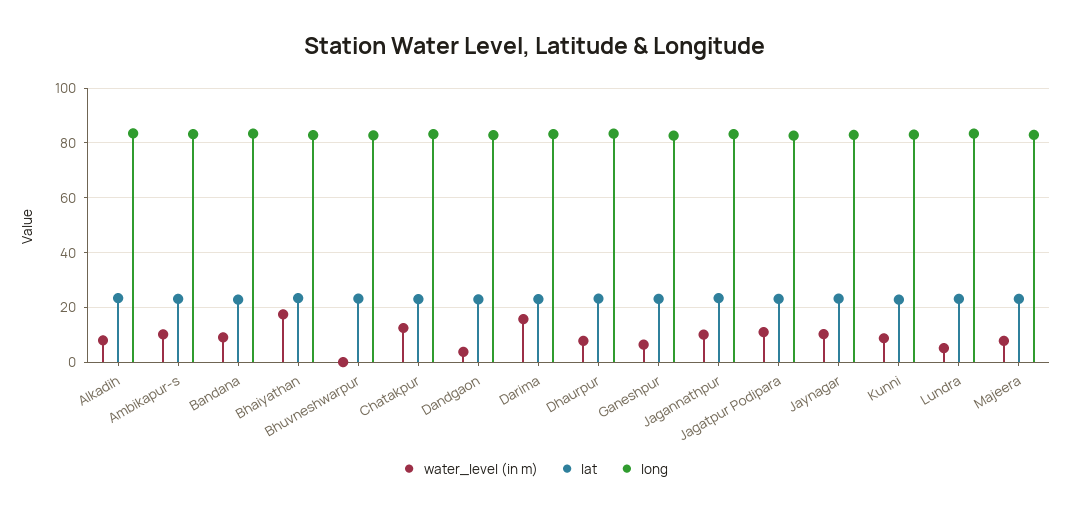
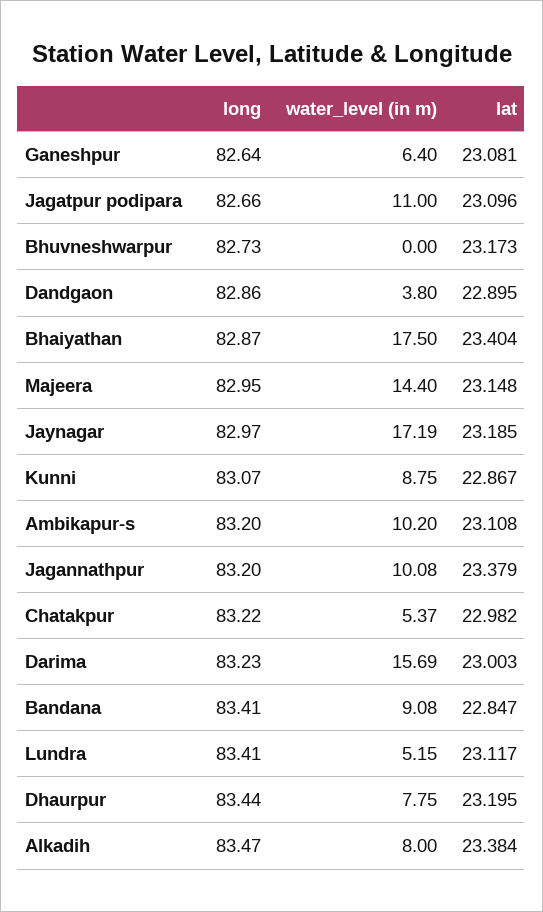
  {
    "water_level (in m)": {
      "Alkadih": 8,
      "Ambikapur-s": 10.2,
      "Bandana": 9.08,
      "Bhaiyathan": 17.5,
      "Bhuvneshwarpur": 0,
-     "Chatakpur": 12.5,
+     "Chatakpur": 5.37,
      "Dandgaon": 3.8,
      "Darima": 15.69,
      "Dhaurpur": 7.75,
      "Ganeshpur": 6.4,
      "Jagannathpur": 10.08,
      "Jagatpur Podipara": 11,
-     "Jaynagar": 10,
+     "Jaynagar": 17.19,
      "Kunni": 8.75,
      "Lundra": 5.15,
-     "Majeera": 7.5
+     "Majeera": 14.4
    },
    "lat": {
      "Alkadih": 23.384,
      "Ambikapur-s": 23.108,
      "Bandana": 22.847,
      "Bhaiyathan": 23.404,
      "Bhuvneshwarpur": 23.173,
      "Chatakpur": 22.982,
      "Dandgaon": 22.895,
      "Darima": 23.003,
      "Dhaurpur": 23.195,
      "Ganeshpur": 23.081,
      "Jagannathpur": 23.379,
      "Jagatpur Podipara": 23.096,
      "Jaynagar": 23.185,
      "Kunni": 22.867,
      "Lundra": 23.117,
      "Majeera": 23.148
    },
    "long": {
      "Alkadih": 83.47,
      "Ambikapur-s": 83.2,
      "Bandana": 83.41,
      "Bhaiyathan": 82.87,
      "Bhuvneshwarpur": 82.73,
      "Chatakpur": 83.22,
      "Dandgaon": 82.86,
      "Darima": 83.23,
      "Dhaurpur": 83.44,
      "Ganeshpur": 82.64,
      "Jagannathpur": 83.2,
      "Jagatpur Podipara": 82.66,
      "Jaynagar": 82.97,
      "Kunni": 83.07,
      "Lundra": 83.41,
      "Majeera": 82.95
    }
  }

